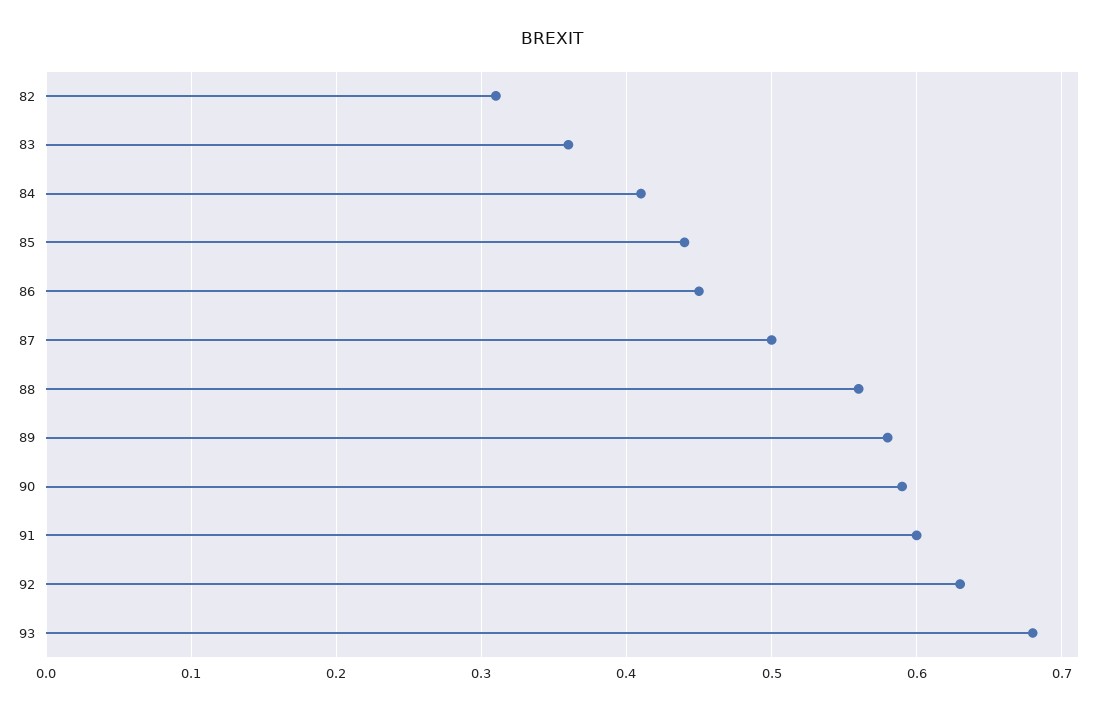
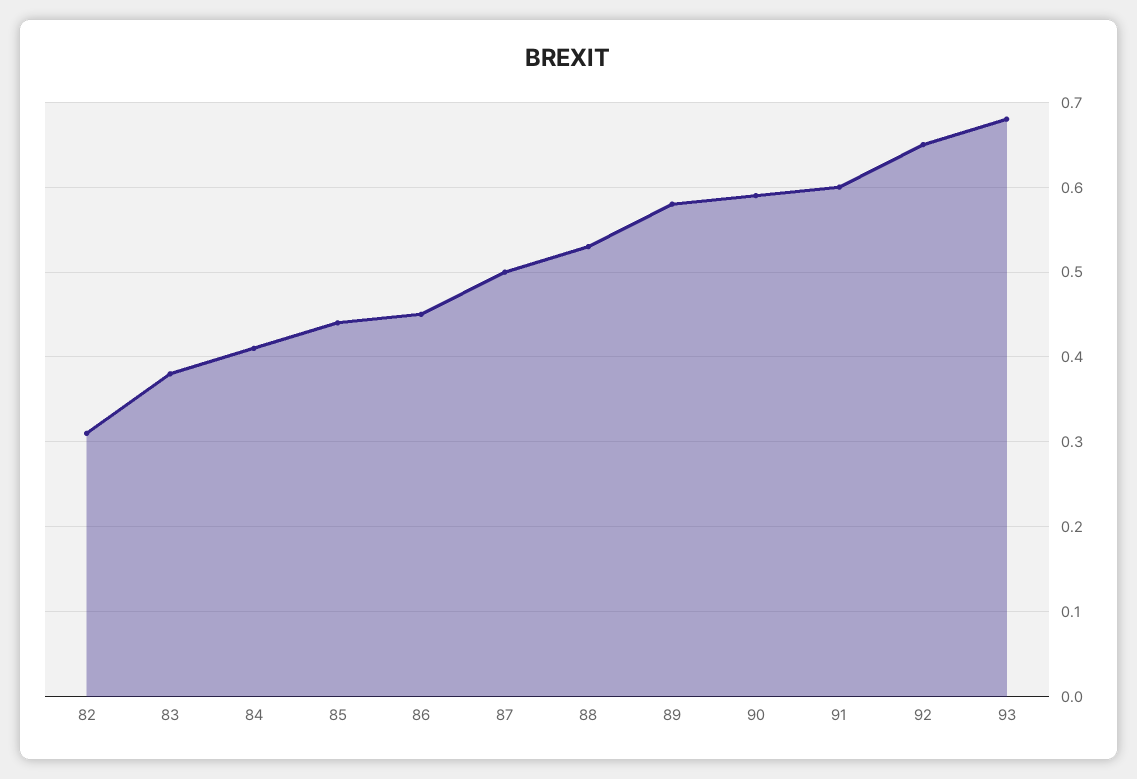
  {
    "82": 0.31,
-   "83": 0.36,
+   "83": 0.38,
    "84": 0.41,
    "85": 0.44,
    "86": 0.45,
    "87": 0.5,
-   "88": 0.56,
+   "88": 0.53,
    "89": 0.58,
    "90": 0.59,
    "91": 0.6,
-   "92": 0.63,
+   "92": 0.65,
    "93": 0.68
  }

